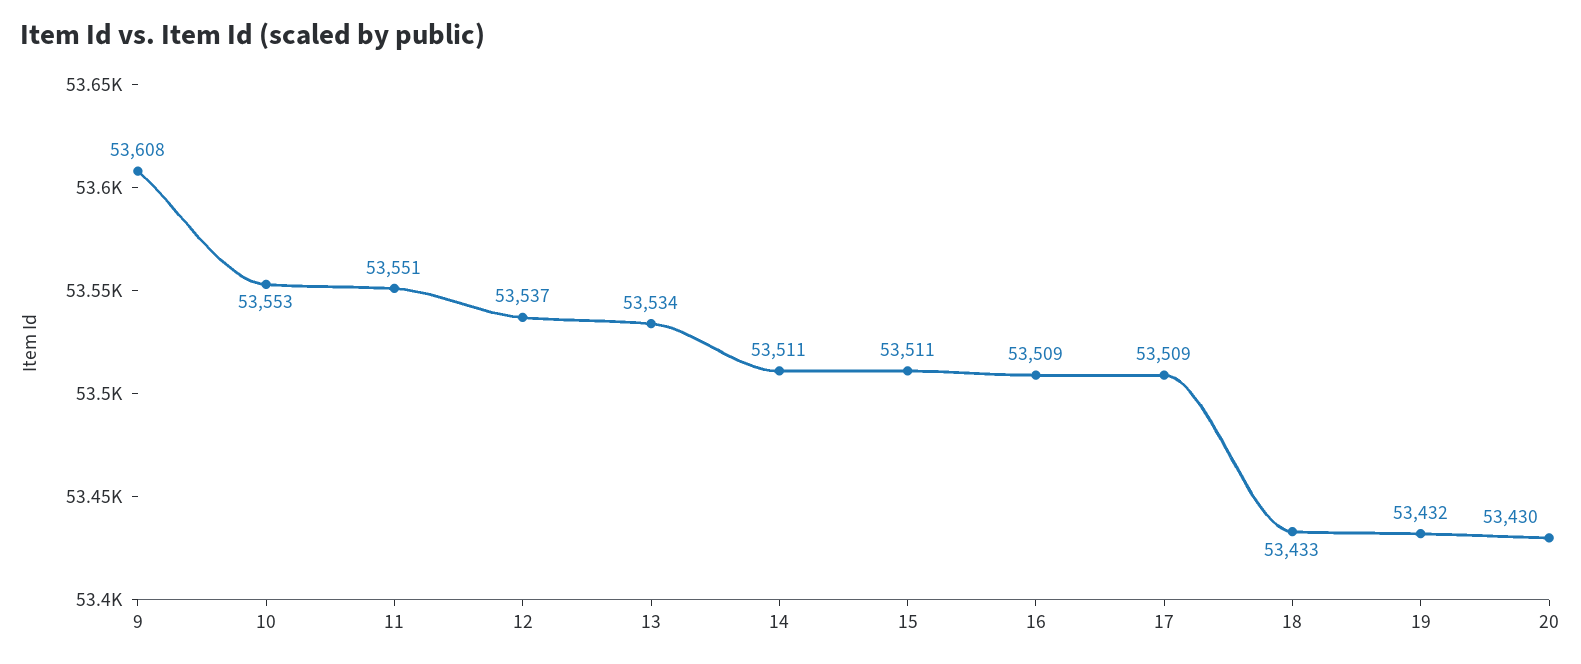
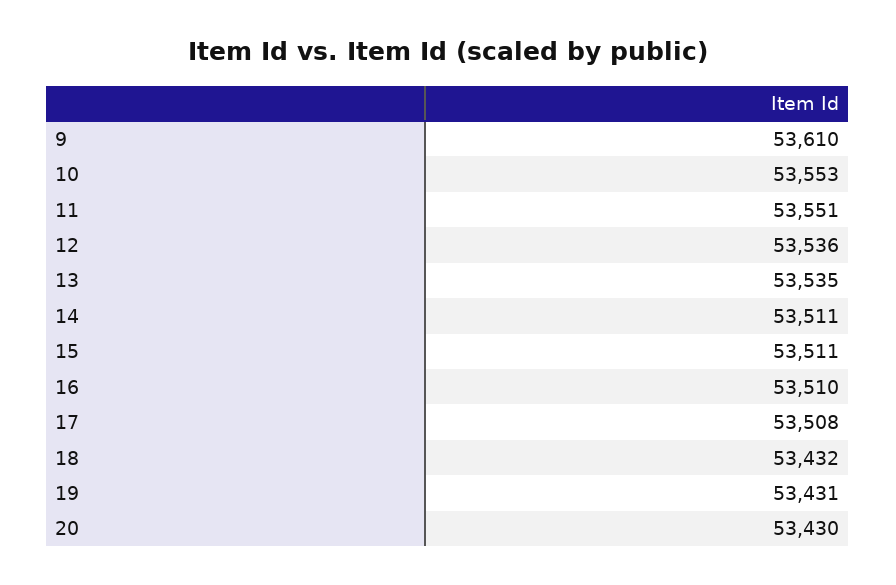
  {
-   "9": 53608,
+   "9": 53610,
    "10": 53553,
    "11": 53551,
-   "12": 53537,
+   "12": 53536,
-   "13": 53534,
+   "13": 53535,
    "14": 53511,
    "15": 53511,
-   "16": 53509,
+   "16": 53510,
-   "17": 53509,
+   "17": 53508,
-   "18": 53433,
+   "18": 53432,
-   "19": 53432,
+   "19": 53431,
    "20": 53430
  }

